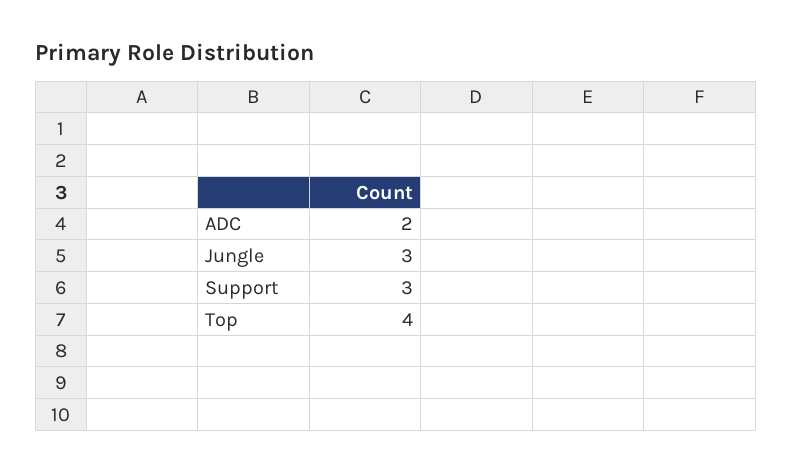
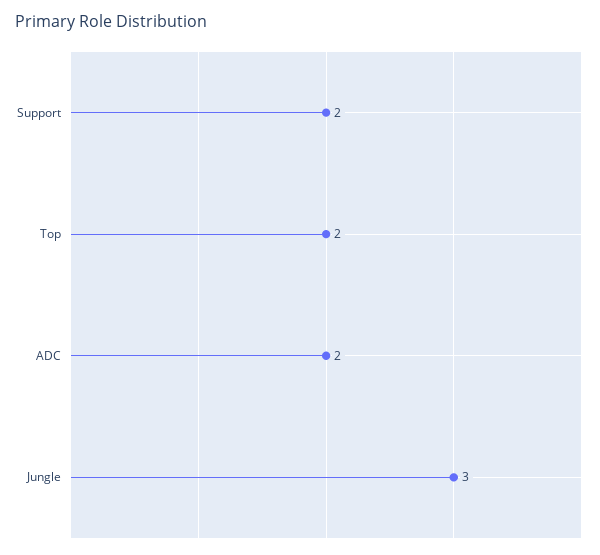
  {
    "ADC": 2,
    "Jungle": 3,
-   "Support": 3,
+   "Support": 2,
-   "Top": 4
+   "Top": 2
  }

